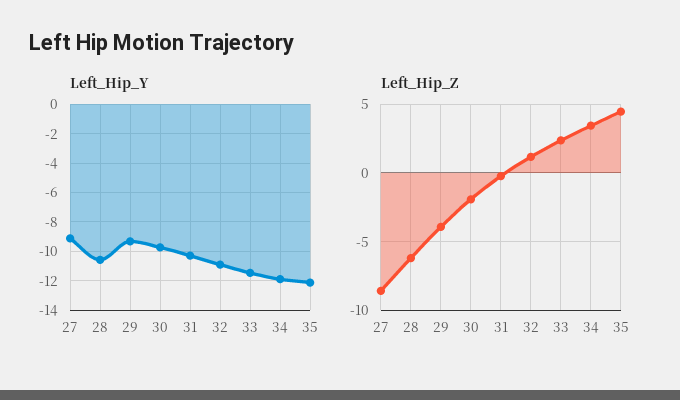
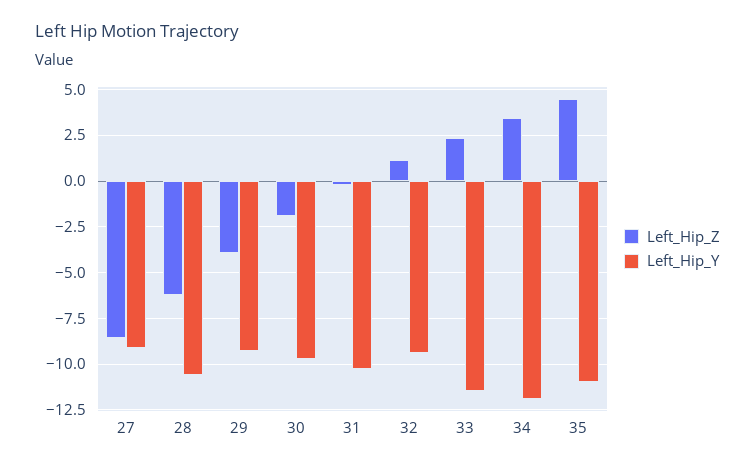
  {
    "Left_Hip_Y": {
      "27": -9,
      "28": -10.5,
      "29": -9.5,
      "30": -9.5,
      "31": -10.5,
-     "32": -11,
+     "32": -9.5,
      "33": -11.5,
      "34": -12,
-     "35": -12
+     "35": -11
    },
    "Left_Hip_Z": {
      "27": -8.5,
      "28": -6,
      "29": -4,
      "30": -2,
      "31": 0,
      "32": 1,
      "33": 2.5,
      "34": 3.5,
      "35": 4.5
    }
  }

